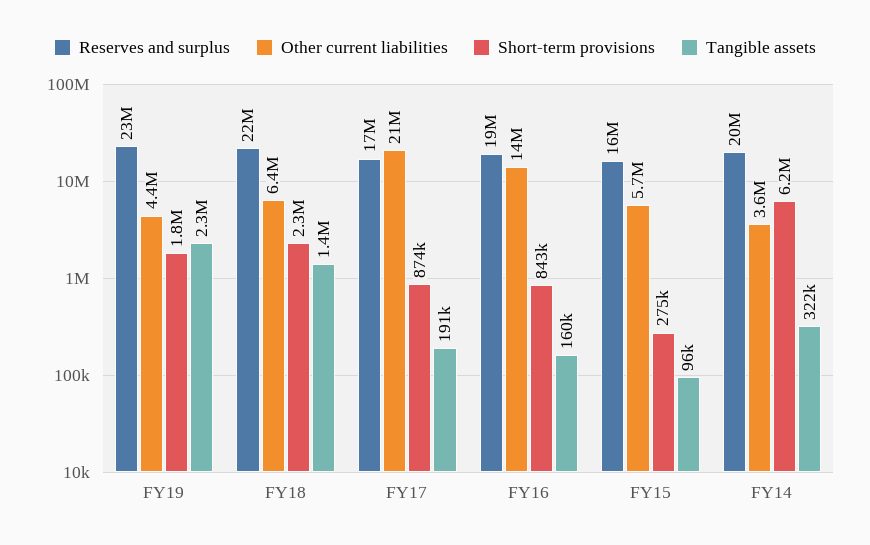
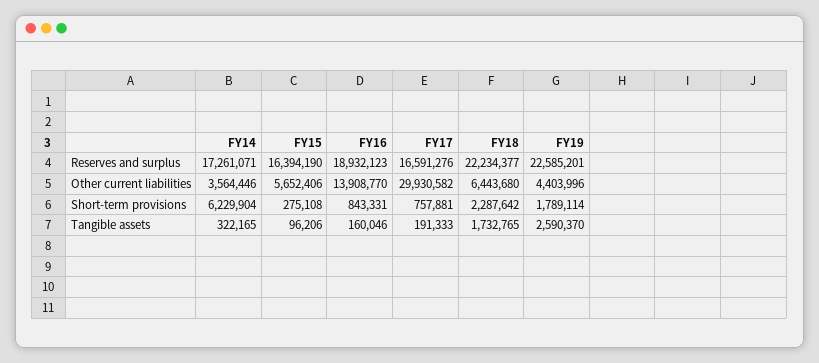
  {
    "Reserves and surplus": {
      "FY19": 22585201,
      "FY18": 22234377,
      "FY17": 16591276,
      "FY16": 18932123,
      "FY15": 16394190,
-     "FY14": 20000000
+     "FY14": 17261071
    },
    "Other current liabilities": {
      "FY19": 4403996,
      "FY18": 6443680,
-     "FY17": 21000000,
+     "FY17": 29930582,
      "FY16": 13908770,
      "FY15": 5652406,
      "FY14": 3564446
    },
    "Short-term provisions": {
      "FY19": 1789114,
      "FY18": 2287642,
-     "FY17": 874000,
+     "FY17": 757881,
      "FY16": 843331,
      "FY15": 275108,
      "FY14": 6229904
    },
    "Tangible assets": {
-     "FY19": 2300000,
+     "FY19": 2590370,
-     "FY18": 1400000,
+     "FY18": 1732765,
      "FY17": 191333,
      "FY16": 160046,
      "FY15": 96206,
      "FY14": 322165
    }
  }

